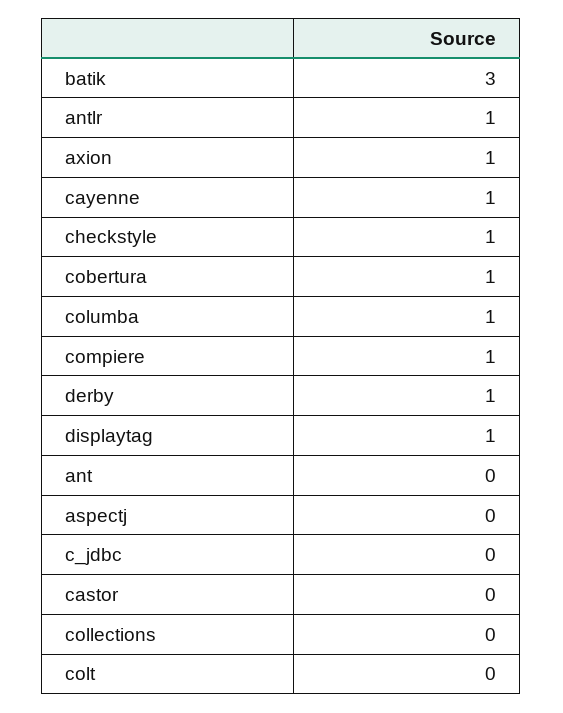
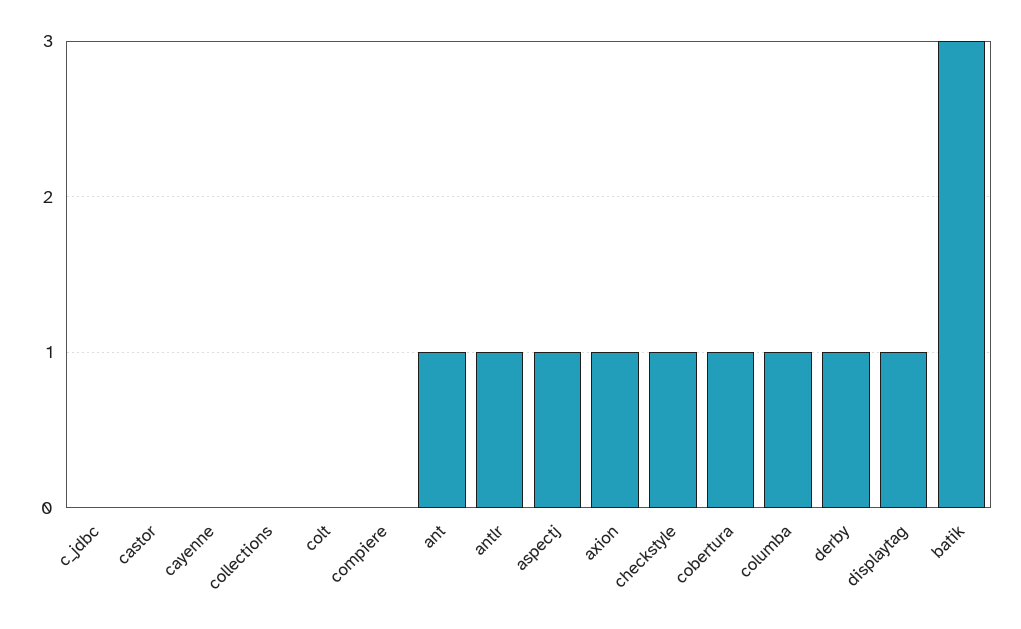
  {
    "batik": 3,
    "antlr": 1,
    "axion": 1,
-   "cayenne": 1,
+   "cayenne": 0,
    "checkstyle": 1,
    "cobertura": 1,
    "columba": 1,
-   "compiere": 1,
+   "compiere": 0,
    "derby": 1,
    "displaytag": 1,
-   "ant": 0,
+   "ant": 1,
-   "aspectj": 0,
+   "aspectj": 1,
    "c_jdbc": 0,
    "castor": 0,
    "collections": 0,
    "colt": 0
  }

